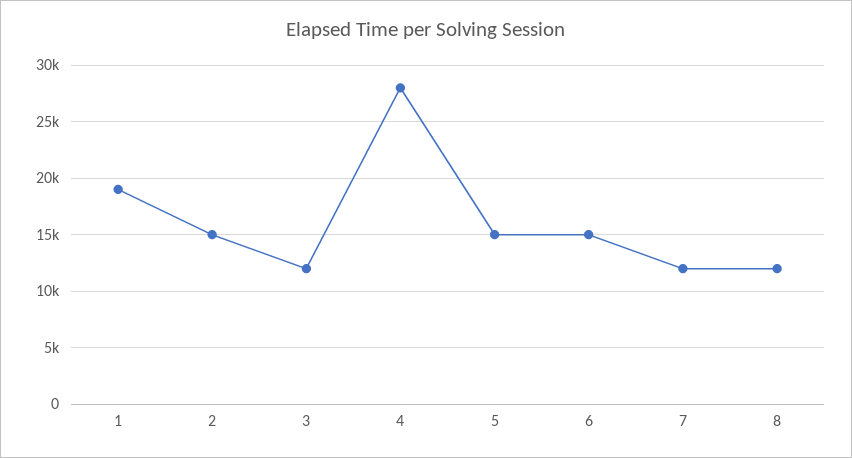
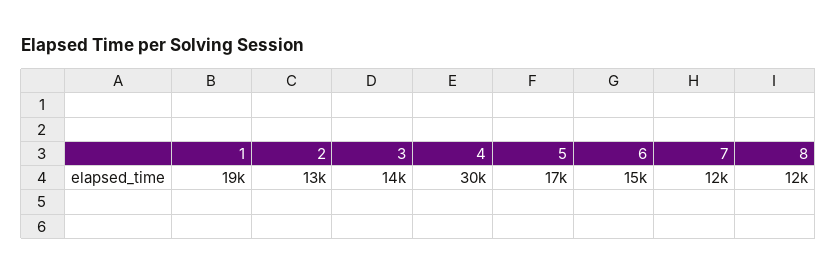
  {
    "1": 19000,
-   "2": 15000,
+   "2": 13000,
-   "3": 12000,
+   "3": 14000,
-   "4": 28000,
+   "4": 30000,
-   "5": 15000,
+   "5": 17000,
    "6": 15000,
    "7": 12000,
    "8": 12000
  }

